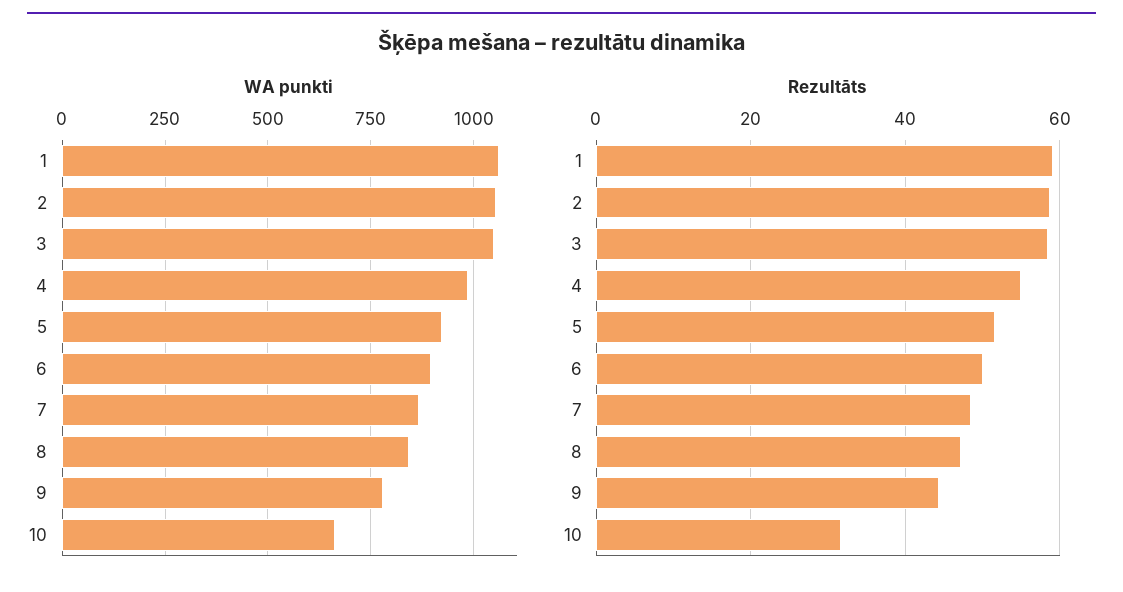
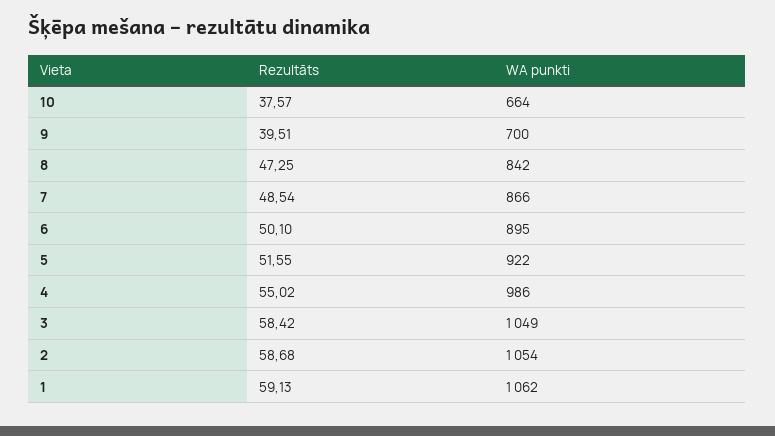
  {
    "WA punkti": {
      "1": 1062,
      "2": 1054,
      "3": 1049,
      "4": 986,
      "5": 922,
      "6": 895,
      "7": 866,
      "8": 842,
-     "9": 775,
+     "9": 700,
      "10": 664
    },
    "Rezultāts": {
      "1": 59.13,
      "2": 58.68,
      "3": 58.42,
      "4": 55.02,
      "5": 51.55,
      "6": 50.1,
      "7": 48.54,
      "8": 47.25,
-     "9": 44,
+     "9": 39.51,
-     "10": 32
+     "10": 37.57
    }
  }

